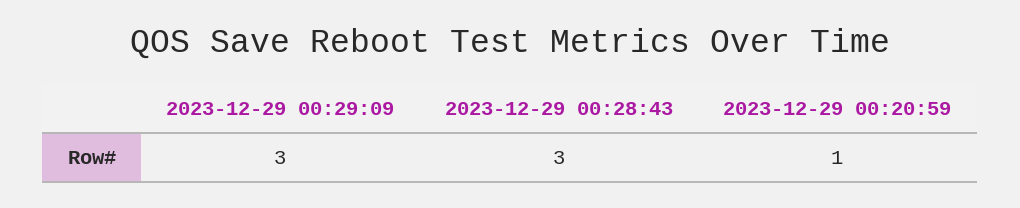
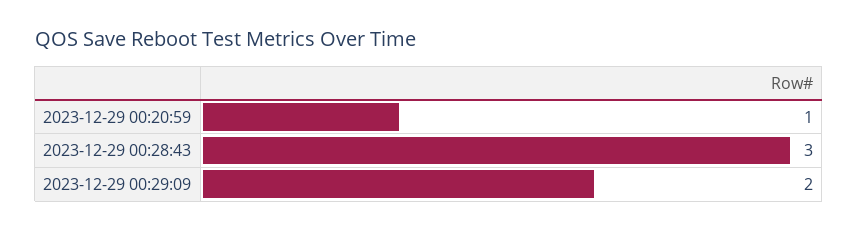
  {
-   "2023-12-29 00:29:09": 3,
+   "2023-12-29 00:29:09": 2,
    "2023-12-29 00:28:43": 3,
    "2023-12-29 00:20:59": 1
  }

